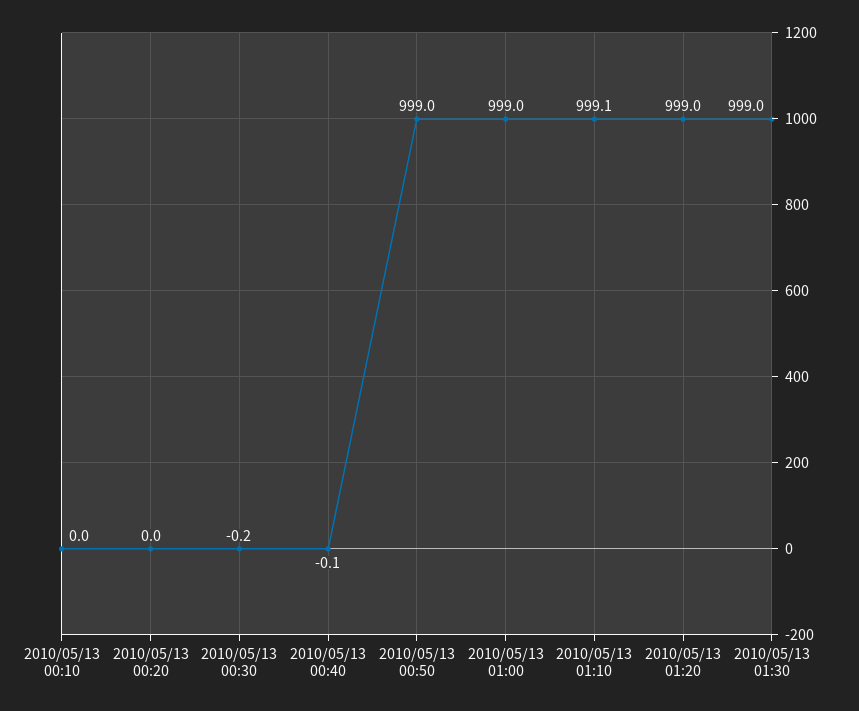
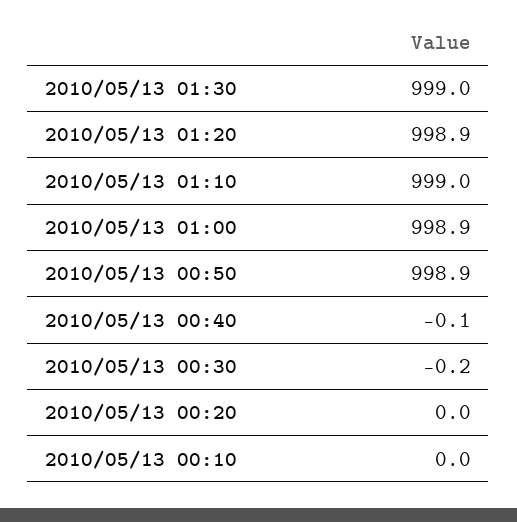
  {
    "2010/05/13 00:10": 0,
    "2010/05/13 00:20": 0,
    "2010/05/13 00:30": -0.2,
    "2010/05/13 00:40": -0.1,
-   "2010/05/13 00:50": 999,
+   "2010/05/13 00:50": 998.9,
-   "2010/05/13 01:00": 999,
+   "2010/05/13 01:00": 998.9,
-   "2010/05/13 01:10": 999.1,
+   "2010/05/13 01:10": 999,
-   "2010/05/13 01:20": 999,
+   "2010/05/13 01:20": 998.9,
    "2010/05/13 01:30": 999
  }

